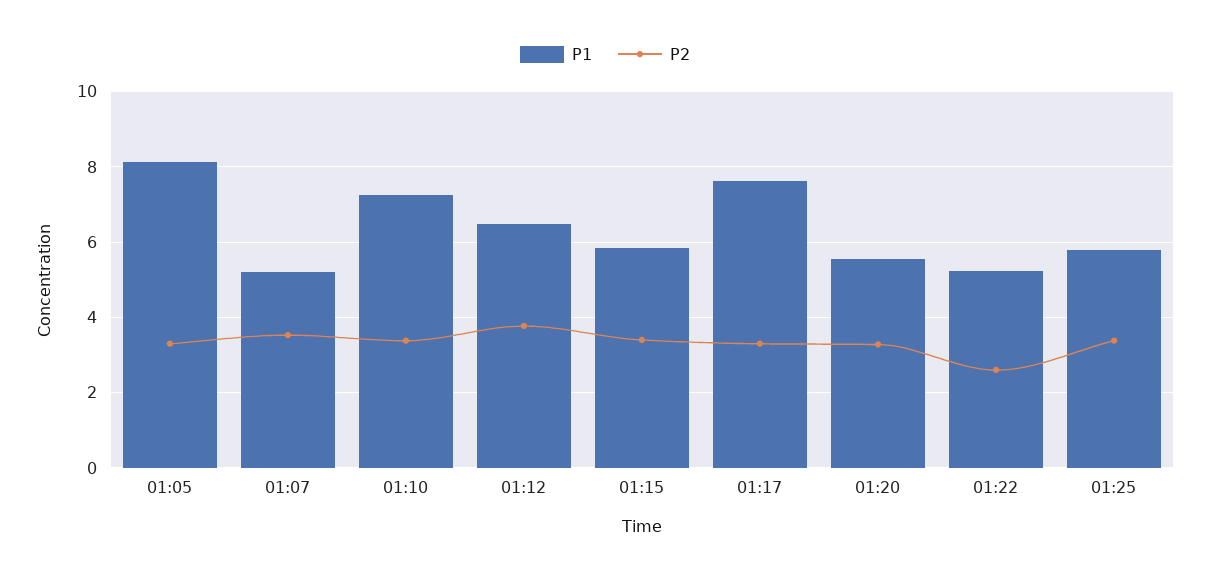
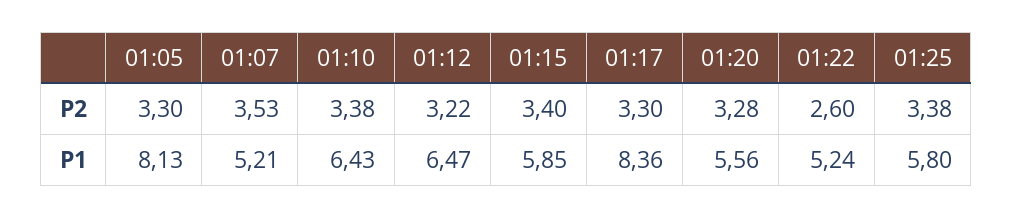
  {
    "P1": {
      "01:05": 8.13,
      "01:07": 5.21,
-     "01:10": 7.2,
+     "01:10": 6.43,
      "01:12": 6.47,
      "01:15": 5.85,
-     "01:17": 7.6,
+     "01:17": 8.36,
      "01:20": 5.56,
      "01:22": 5.24,
      "01:25": 5.8
    },
    "P2": {
      "01:05": 3.3,
      "01:07": 3.53,
      "01:10": 3.38,
-     "01:12": 3.8,
+     "01:12": 3.22,
      "01:15": 3.4,
      "01:17": 3.3,
      "01:20": 3.28,
      "01:22": 2.6,
      "01:25": 3.38
    }
  }

